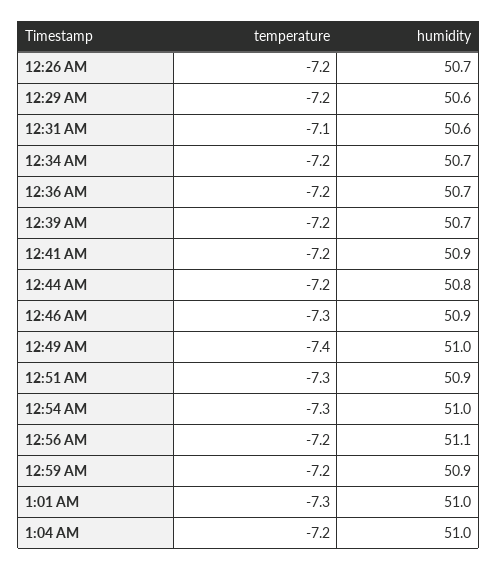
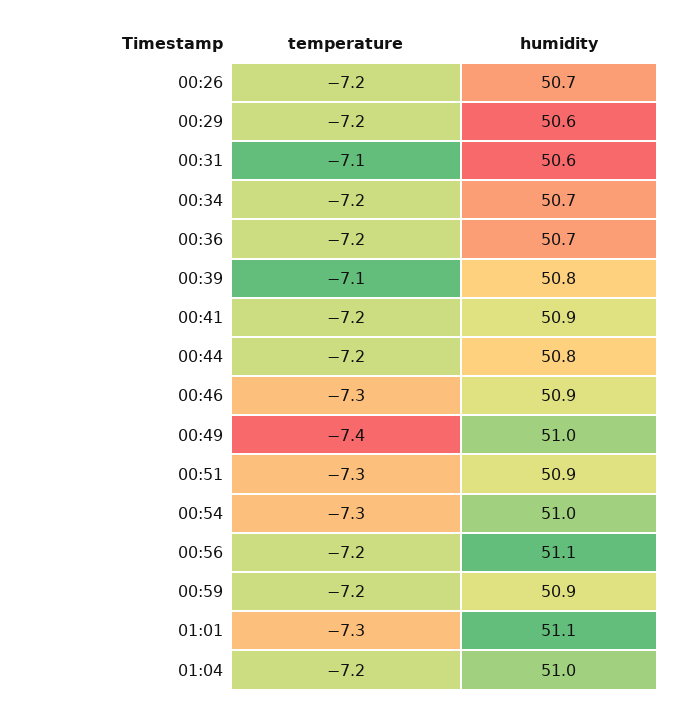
  {
    "temperature": {
      "12:26 AM": -7.2,
      "12:29 AM": -7.2,
      "12:31 AM": -7.1,
      "12:34 AM": -7.2,
      "12:36 AM": -7.2,
-     "12:39 AM": -7.2,
+     "12:39 AM": -7.1,
      "12:41 AM": -7.2,
      "12:44 AM": -7.2,
      "12:46 AM": -7.3,
      "12:49 AM": -7.4,
      "12:51 AM": -7.3,
      "12:54 AM": -7.3,
      "12:56 AM": -7.2,
      "12:59 AM": -7.2,
      "1:01 AM": -7.3,
      "1:04 AM": -7.2
    },
    "humidity": {
      "12:26 AM": 50.7,
      "12:29 AM": 50.6,
      "12:31 AM": 50.6,
      "12:34 AM": 50.7,
      "12:36 AM": 50.7,
-     "12:39 AM": 50.7,
+     "12:39 AM": 50.8,
      "12:41 AM": 50.9,
      "12:44 AM": 50.8,
      "12:46 AM": 50.9,
      "12:49 AM": 51,
      "12:51 AM": 50.9,
      "12:54 AM": 51,
      "12:56 AM": 51.1,
      "12:59 AM": 50.9,
-     "1:01 AM": 51,
+     "1:01 AM": 51.1,
      "1:04 AM": 51
    }
  }

